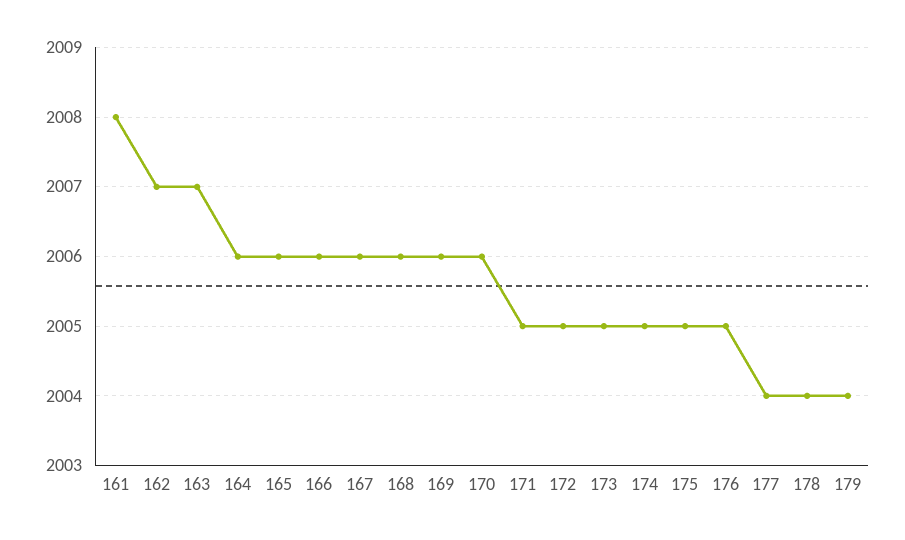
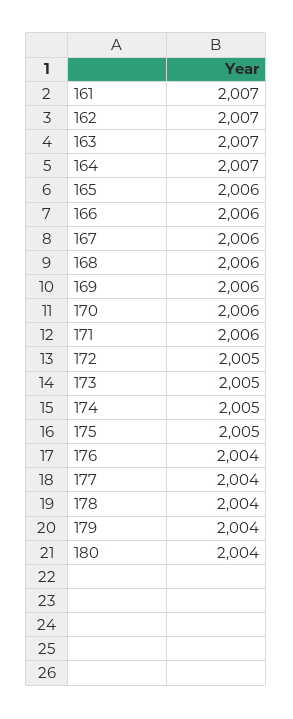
  {
-   "161": 2008,
+   "161": 2007,
    "162": 2007,
    "163": 2007,
-   "164": 2006,
+   "164": 2007,
    "165": 2006,
    "166": 2006,
    "167": 2006,
    "168": 2006,
    "169": 2006,
    "170": 2006,
-   "171": 2005,
+   "171": 2006,
    "172": 2005,
    "173": 2005,
    "174": 2005,
    "175": 2005,
-   "176": 2005,
+   "176": 2004,
    "177": 2004,
    "178": 2004,
-   "179": 2004
+   "179": 2004,
+   "180": 2004
  }

